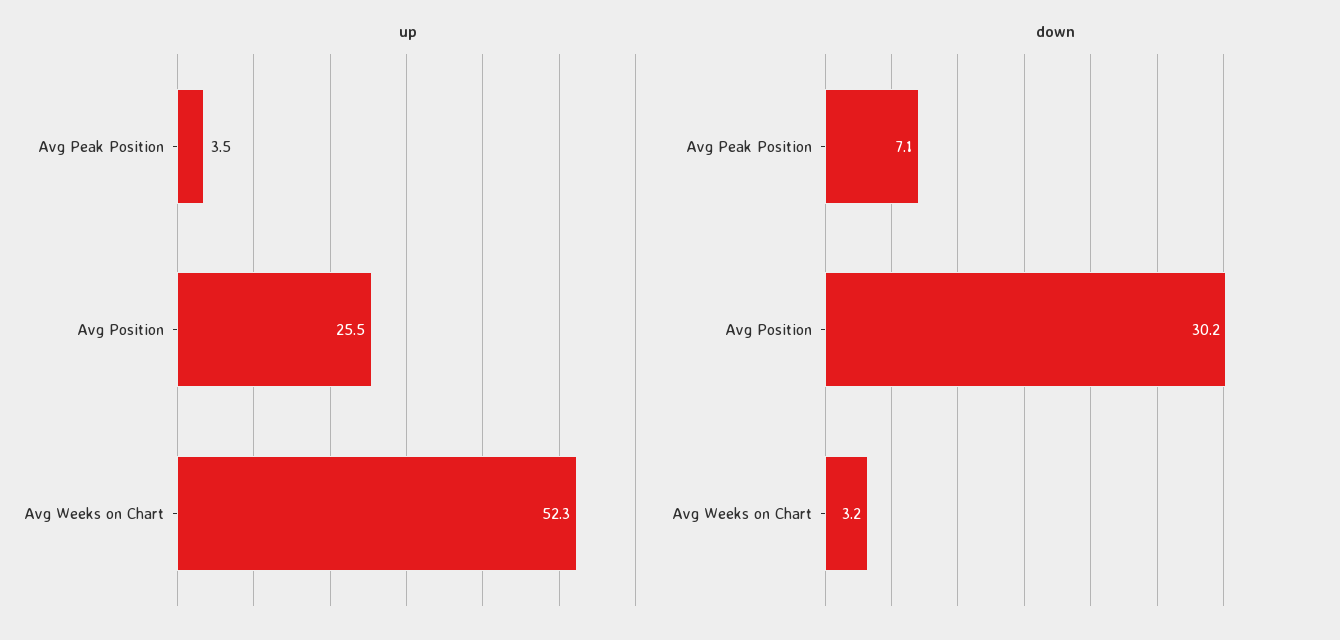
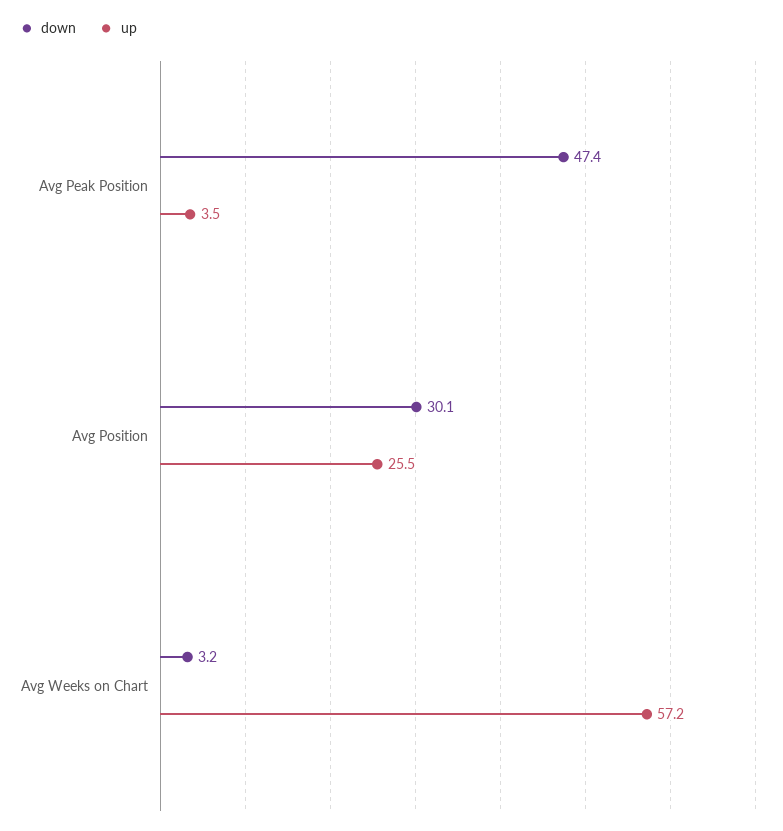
  {
    "up": {
      "Avg Peak Position": 3.5,
      "Avg Position": 25.5,
-     "Avg Weeks on Chart": 52.3
+     "Avg Weeks on Chart": 57.2
    },
    "down": {
-     "Avg Peak Position": 7.1,
+     "Avg Peak Position": 47.4,
-     "Avg Position": 30.2,
+     "Avg Position": 30.1,
      "Avg Weeks on Chart": 3.2
    }
  }

